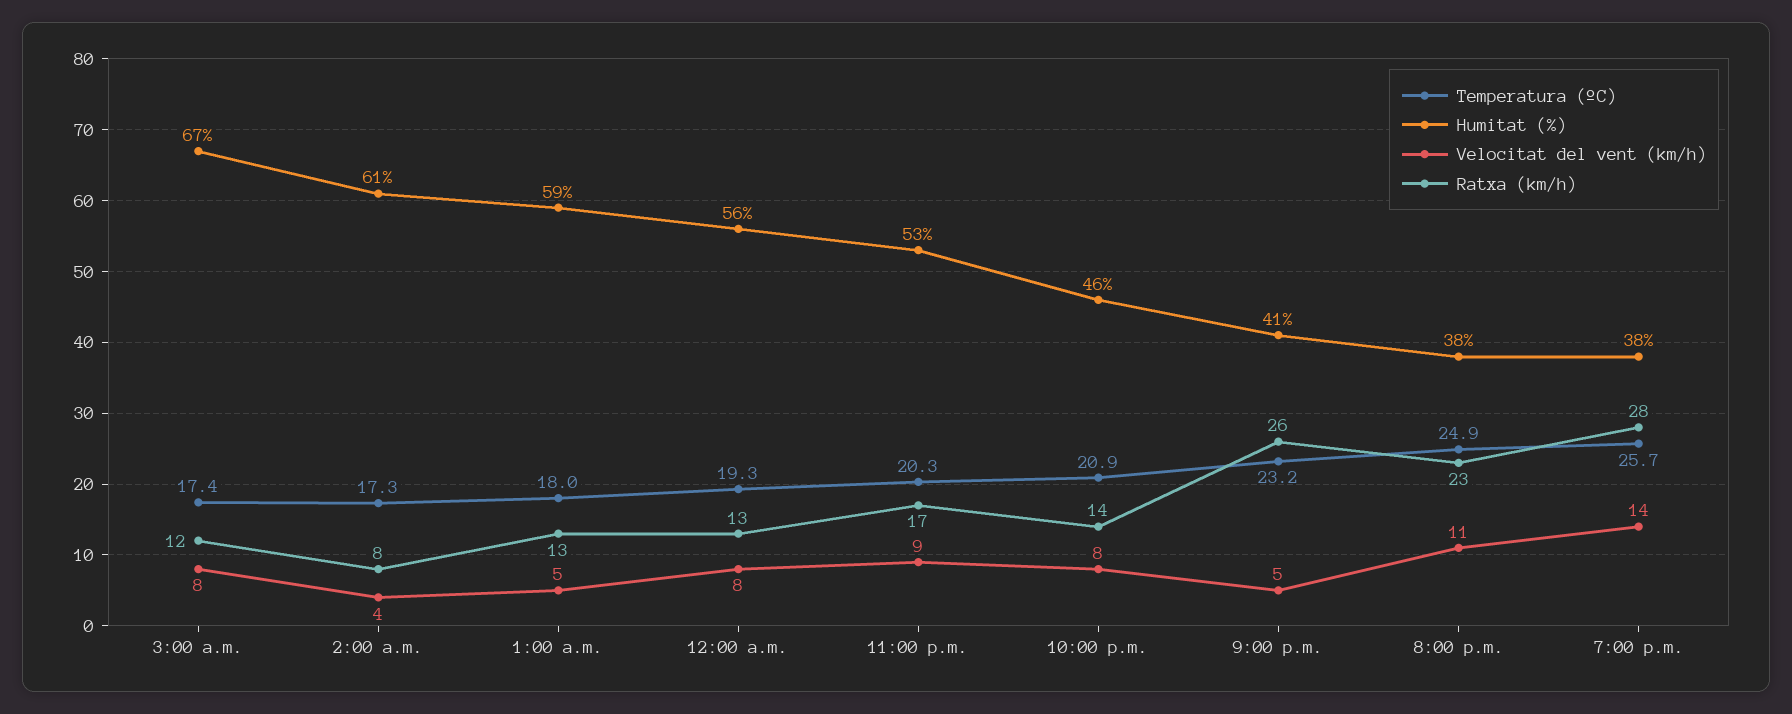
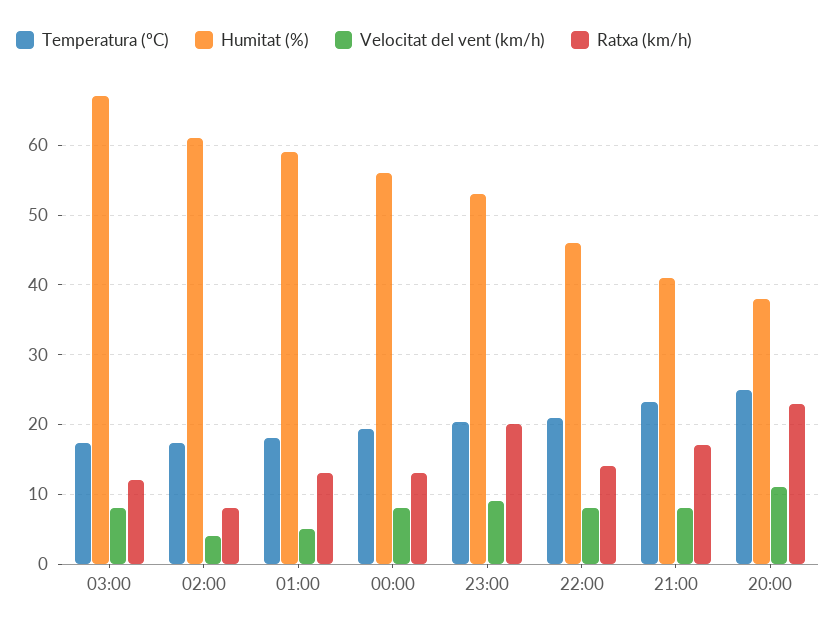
  {
    "Temperatura (ºC)": {
      "3:00 a.m.": 17.4,
      "2:00 a.m.": 17.3,
      "1:00 a.m.": 18,
      "12:00 a.m.": 19.3,
      "11:00 p.m.": 20.3,
      "10:00 p.m.": 20.9,
      "9:00 p.m.": 23.2,
-     "8:00 p.m.": 24.9,
+     "8:00 p.m.": 24.9
-     "7:00 p.m.": 25.7
    },
    "Humitat (%)": {
      "3:00 a.m.": 67,
      "2:00 a.m.": 61,
      "1:00 a.m.": 59,
      "12:00 a.m.": 56,
      "11:00 p.m.": 53,
      "10:00 p.m.": 46,
      "9:00 p.m.": 41,
-     "8:00 p.m.": 38,
+     "8:00 p.m.": 38
-     "7:00 p.m.": 38
    },
    "Velocitat del vent (km/h)": {
      "3:00 a.m.": 8,
      "2:00 a.m.": 4,
      "1:00 a.m.": 5,
      "12:00 a.m.": 8,
      "11:00 p.m.": 9,
      "10:00 p.m.": 8,
-     "9:00 p.m.": 5,
+     "9:00 p.m.": 8,
-     "8:00 p.m.": 11,
+     "8:00 p.m.": 11
-     "7:00 p.m.": 14
    },
    "Ratxa (km/h)": {
      "3:00 a.m.": 12,
      "2:00 a.m.": 8,
      "1:00 a.m.": 13,
      "12:00 a.m.": 13,
-     "11:00 p.m.": 17,
+     "11:00 p.m.": 20,
      "10:00 p.m.": 14,
-     "9:00 p.m.": 26,
+     "9:00 p.m.": 17,
-     "8:00 p.m.": 23,
+     "8:00 p.m.": 23
-     "7:00 p.m.": 28
    }
  }

